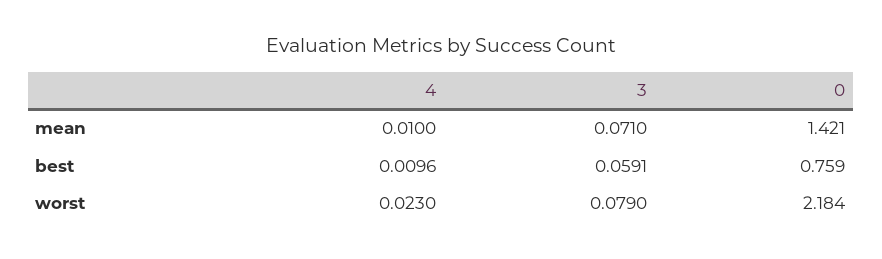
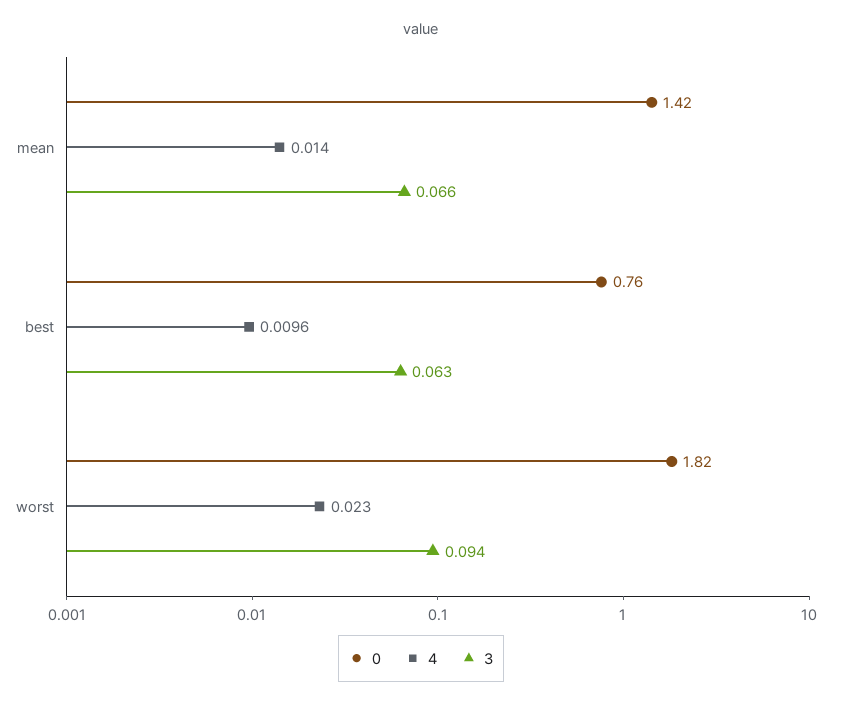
  {
    "4": {
-     "mean": 0.01,
+     "mean": 0.014,
      "best": 0.0096,
      "worst": 0.023
    },
    "3": {
-     "mean": 0.071,
+     "mean": 0.066,
-     "best": 0.0591,
+     "best": 0.063,
-     "worst": 0.079
+     "worst": 0.094
    },
    "0": {
      "mean": 1.421,
      "best": 0.759,
-     "worst": 2.184
+     "worst": 1.82
    }
  }

